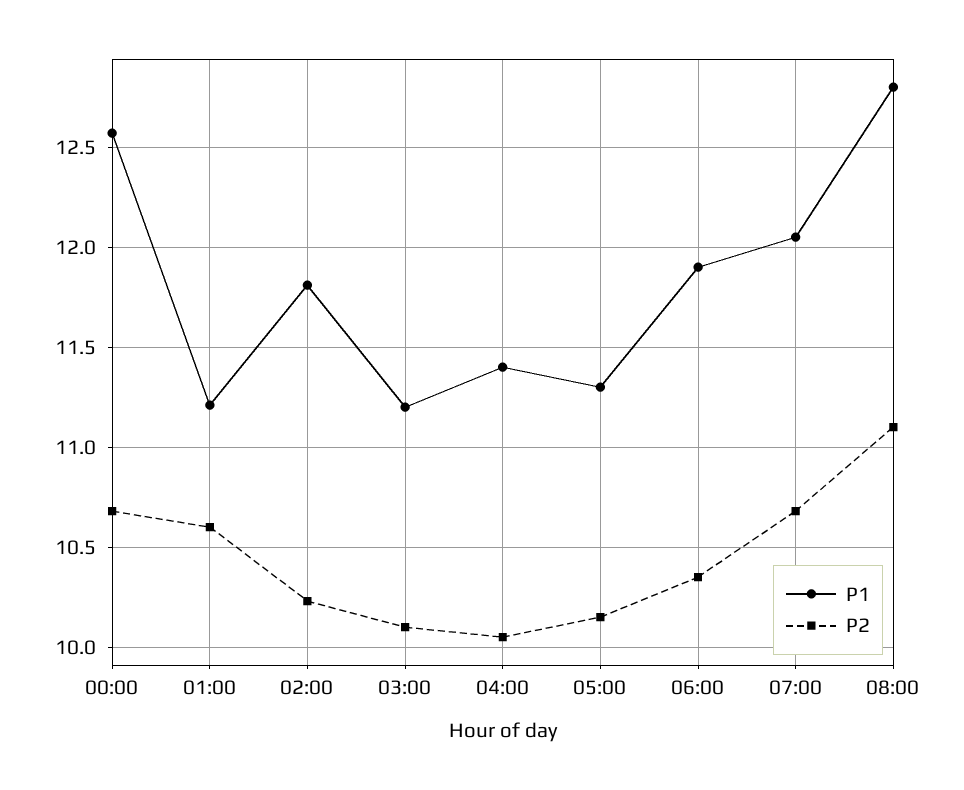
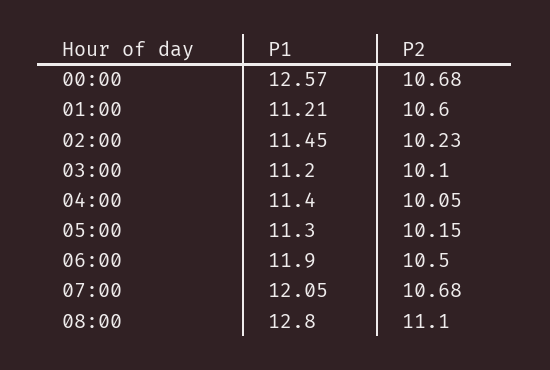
  {
    "P1": {
      "00:00": 12.57,
      "01:00": 11.21,
-     "02:00": 11.8,
+     "02:00": 11.45,
      "03:00": 11.2,
      "04:00": 11.4,
      "05:00": 11.3,
      "06:00": 11.9,
      "07:00": 12.05,
      "08:00": 12.8
    },
    "P2": {
      "00:00": 10.68,
      "01:00": 10.6,
      "02:00": 10.23,
      "03:00": 10.1,
      "04:00": 10.05,
      "05:00": 10.15,
-     "06:00": 10.35,
+     "06:00": 10.5,
      "07:00": 10.68,
      "08:00": 11.1
    }
  }

